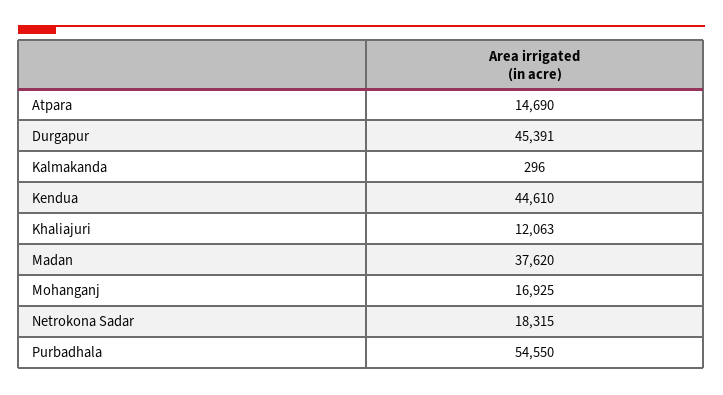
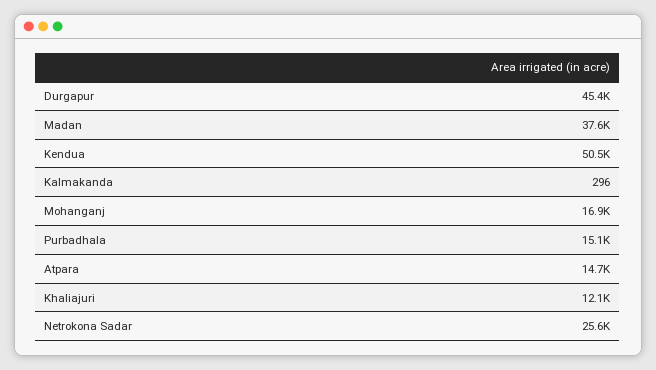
  {
    "Atpara": 14690,
    "Durgapur": 45391,
    "Kalmakanda": 296,
-   "Kendua": 44610,
+   "Kendua": 50500,
    "Khaliajuri": 12063,
    "Madan": 37620,
    "Mohanganj": 16925,
-   "Netrokona Sadar": 18315,
+   "Netrokona Sadar": 25600,
-   "Purbadhala": 54550
+   "Purbadhala": 15100
  }

